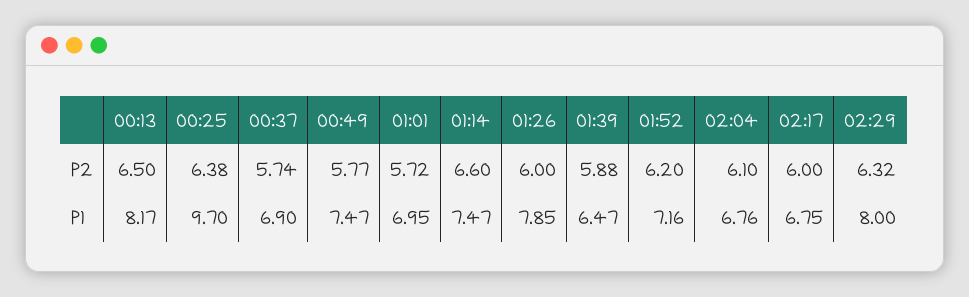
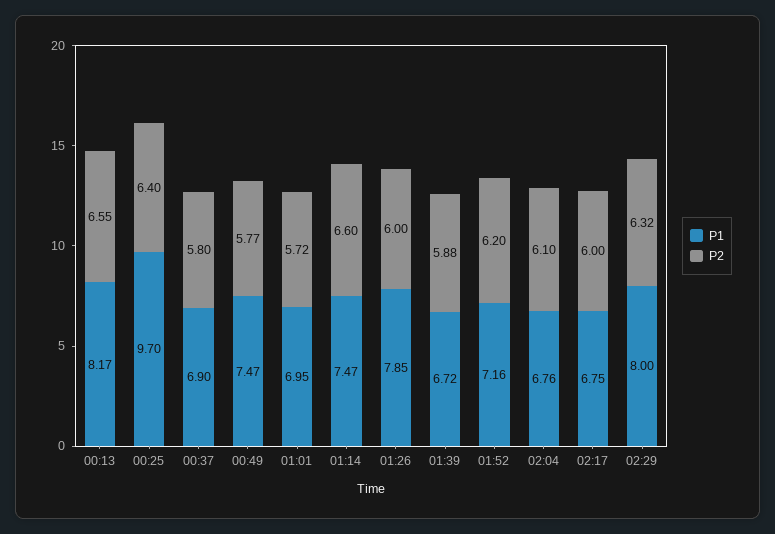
  {
    "P2": {
-     "00:13": 6.5,
+     "00:13": 6.55,
-     "00:25": 6.38,
+     "00:25": 6.4,
-     "00:37": 5.74,
+     "00:37": 5.8,
      "00:49": 5.77,
      "01:01": 5.72,
      "01:14": 6.6,
      "01:26": 6,
      "01:39": 5.88,
      "01:52": 6.2,
      "02:04": 6.1,
      "02:17": 6,
      "02:29": 6.32
    },
    "P1": {
      "00:13": 8.17,
      "00:25": 9.7,
      "00:37": 6.9,
      "00:49": 7.47,
      "01:01": 6.95,
      "01:14": 7.47,
      "01:26": 7.85,
-     "01:39": 6.47,
+     "01:39": 6.72,
      "01:52": 7.16,
      "02:04": 6.76,
      "02:17": 6.75,
      "02:29": 8
    }
  }

